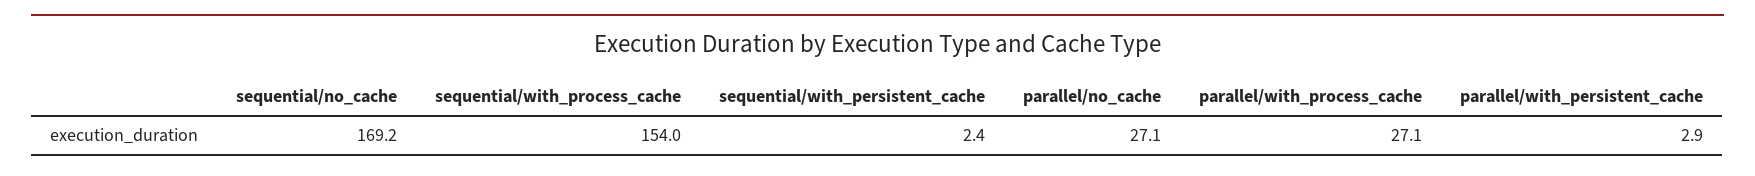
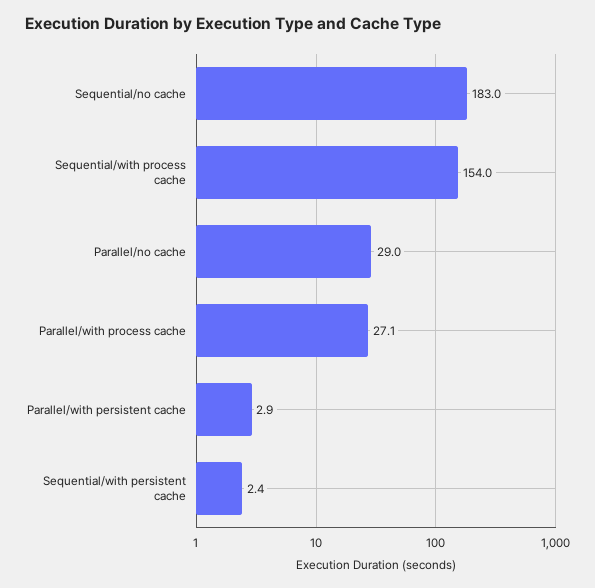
  {
-   "sequential/no_cache": 169.2,
+   "sequential/no_cache": 183,
    "sequential/with_process_cache": 154,
    "sequential/with_persistent_cache": 2.4,
-   "parallel/no_cache": 27.1,
+   "parallel/no_cache": 29,
    "parallel/with_process_cache": 27.1,
    "parallel/with_persistent_cache": 2.9
  }

